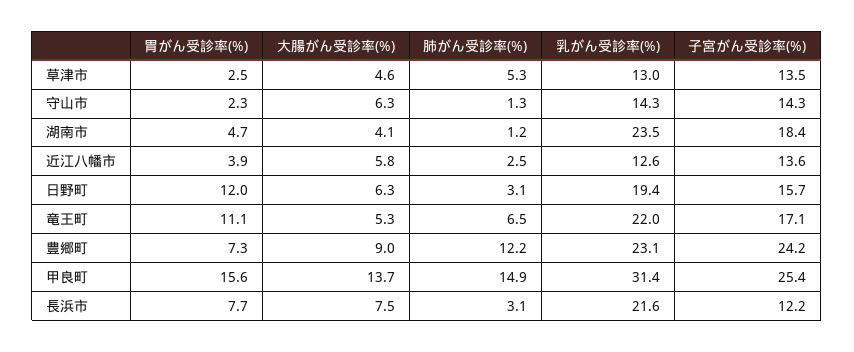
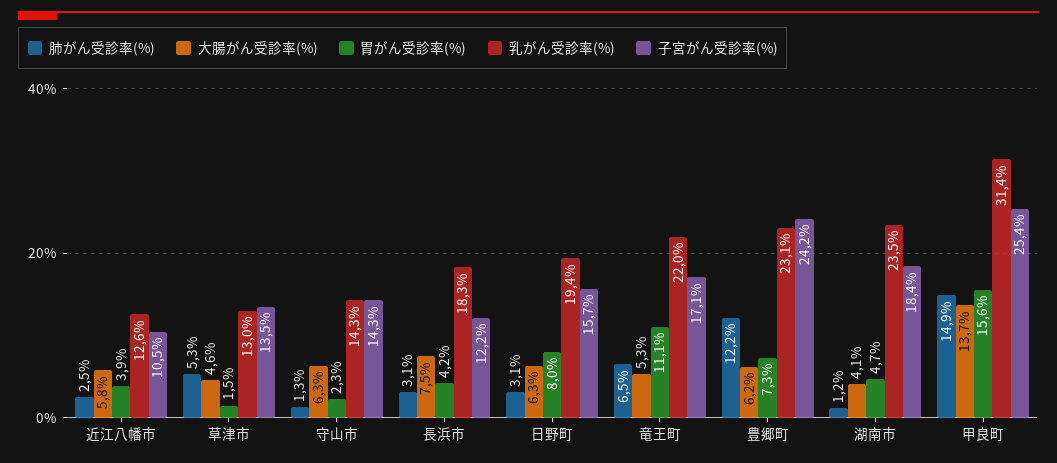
  {
    "胃がん受診率(%)": {
-     "草津市": 2.5,
+     "草津市": 1.5,
      "守山市": 2.3,
      "湖南市": 4.7,
      "近江八幡市": 3.9,
-     "日野町": 12,
+     "日野町": 8,
      "竜王町": 11.1,
      "豊郷町": 7.3,
      "甲良町": 15.6,
-     "長浜市": 7.7
+     "長浜市": 4.2
    },
    "大腸がん受診率(%)": {
      "草津市": 4.6,
      "守山市": 6.3,
      "湖南市": 4.1,
      "近江八幡市": 5.8,
      "日野町": 6.3,
      "竜王町": 5.3,
-     "豊郷町": 9,
+     "豊郷町": 6.2,
      "甲良町": 13.7,
      "長浜市": 7.5
    },
    "肺がん受診率(%)": {
      "草津市": 5.3,
      "守山市": 1.3,
      "湖南市": 1.2,
      "近江八幡市": 2.5,
      "日野町": 3.1,
      "竜王町": 6.5,
      "豊郷町": 12.2,
      "甲良町": 14.9,
      "長浜市": 3.1
    },
    "乳がん受診率(%)": {
      "草津市": 13,
      "守山市": 14.3,
      "湖南市": 23.5,
      "近江八幡市": 12.6,
      "日野町": 19.4,
      "竜王町": 22,
      "豊郷町": 23.1,
      "甲良町": 31.4,
-     "長浜市": 21.6
+     "長浜市": 18.3
    },
    "子宮がん受診率(%)": {
      "草津市": 13.5,
      "守山市": 14.3,
      "湖南市": 18.4,
-     "近江八幡市": 13.6,
+     "近江八幡市": 10.5,
      "日野町": 15.7,
      "竜王町": 17.1,
      "豊郷町": 24.2,
      "甲良町": 25.4,
      "長浜市": 12.2
    }
  }

